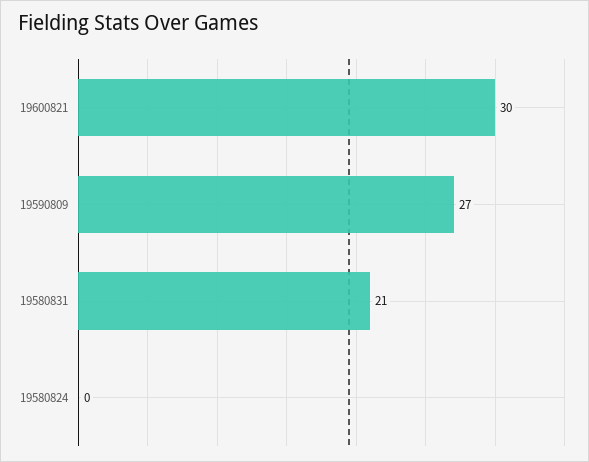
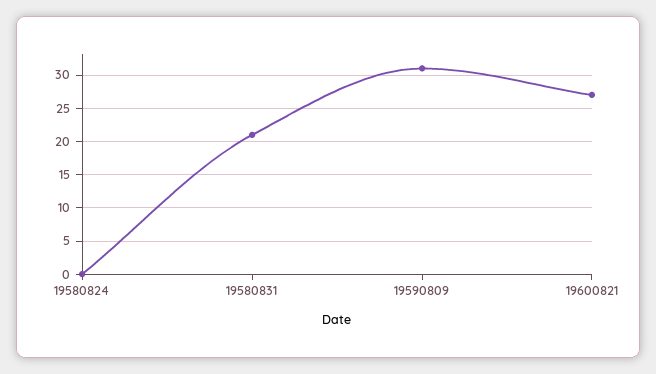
  {
-   "19600821": 30,
+   "19600821": 27,
-   "19590809": 27,
+   "19590809": 31,
    "19580831": 21,
    "19580824": 0
  }

